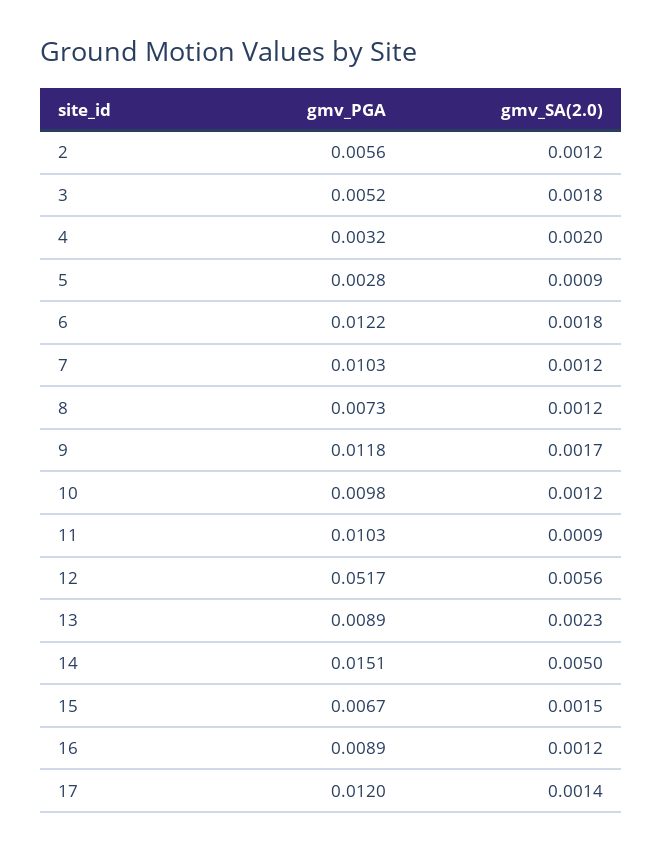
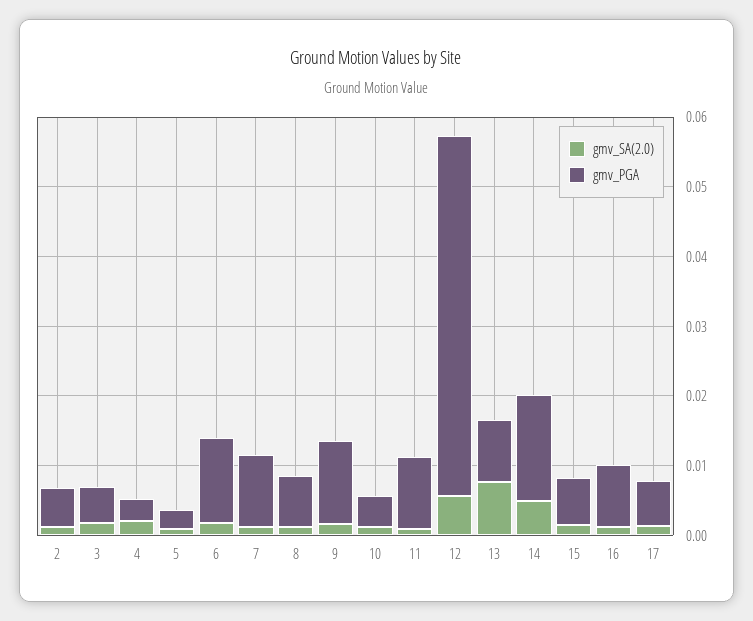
  {
    "gmv_PGA": {
      "2": 0.0056,
      "3": 0.0052,
      "4": 0.0032,
      "5": 0.0028,
      "6": 0.0122,
      "7": 0.0103,
      "8": 0.0073,
      "9": 0.0118,
-     "10": 0.0098,
+     "10": 0.004,
      "11": 0.0103,
      "12": 0.0517,
      "13": 0.0089,
      "14": 0.0151,
      "15": 0.0067,
      "16": 0.0089,
-     "17": 0.012
+     "17": 0.006
    },
    "gmv_SA(2.0)": {
      "2": 0.0012,
      "3": 0.0018,
      "4": 0.002,
      "5": 0.0009,
      "6": 0.0018,
      "7": 0.0012,
      "8": 0.0012,
      "9": 0.0017,
      "10": 0.0012,
      "11": 0.0009,
      "12": 0.0056,
-     "13": 0.0023,
+     "13": 0.008,
      "14": 0.005,
      "15": 0.0015,
      "16": 0.0012,
      "17": 0.0014
    }
  }

